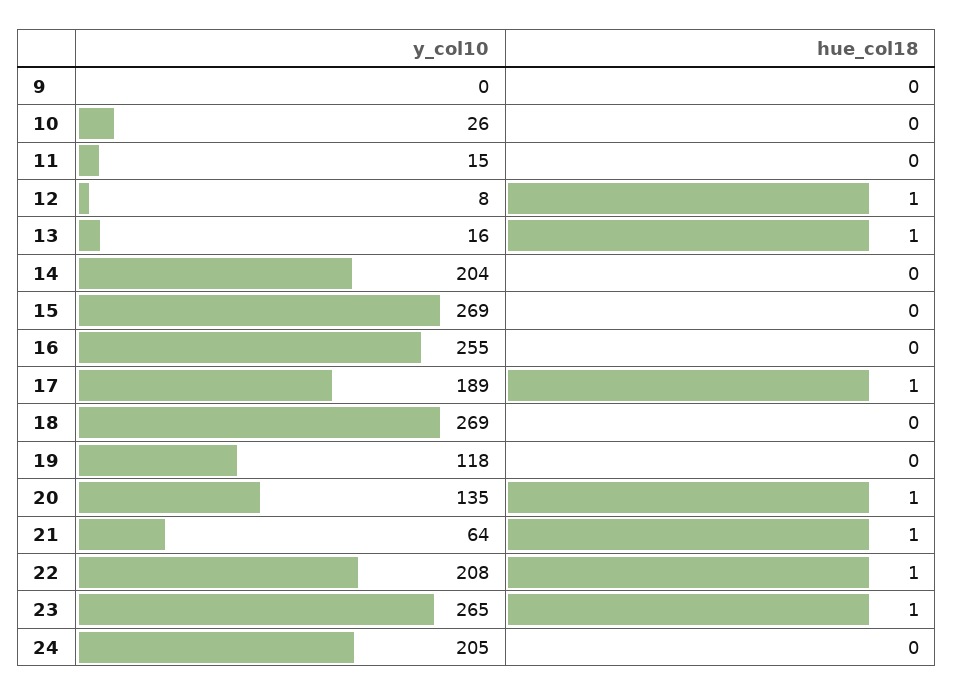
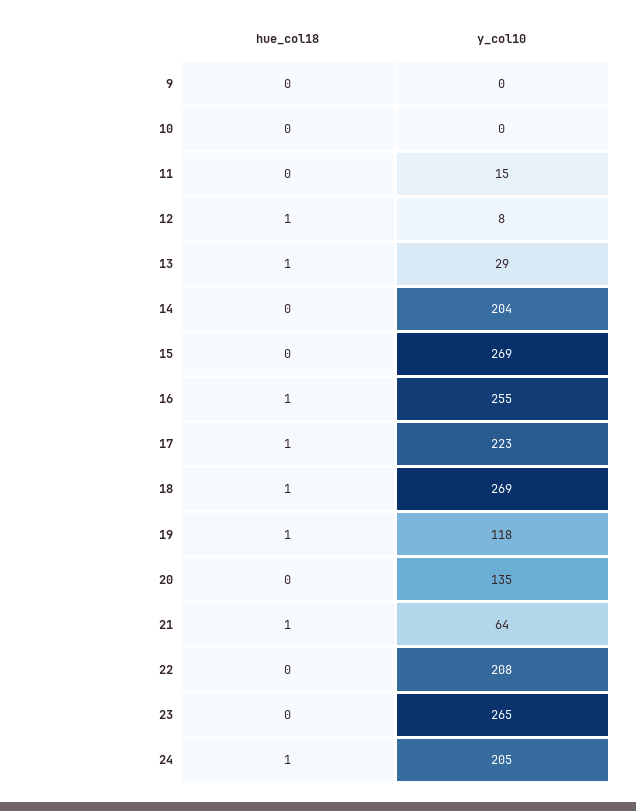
  {
    "y_col10": {
      "9": 0,
-     "10": 26,
+     "10": 0,
      "11": 15,
      "12": 8,
-     "13": 16,
+     "13": 29,
      "14": 204,
      "15": 269,
      "16": 255,
-     "17": 189,
+     "17": 223,
      "18": 269,
      "19": 118,
      "20": 135,
      "21": 64,
      "22": 208,
      "23": 265,
      "24": 205
    },
    "hue_col18": {
      "9": 0,
      "10": 0,
      "11": 0,
      "12": 1,
      "13": 1,
      "14": 0,
      "15": 0,
-     "16": 0,
+     "16": 1,
      "17": 1,
-     "18": 0,
+     "18": 1,
-     "19": 0,
+     "19": 1,
-     "20": 1,
+     "20": 0,
      "21": 1,
-     "22": 1,
+     "22": 0,
-     "23": 1,
+     "23": 0,
-     "24": 0
+     "24": 1
    }
  }

